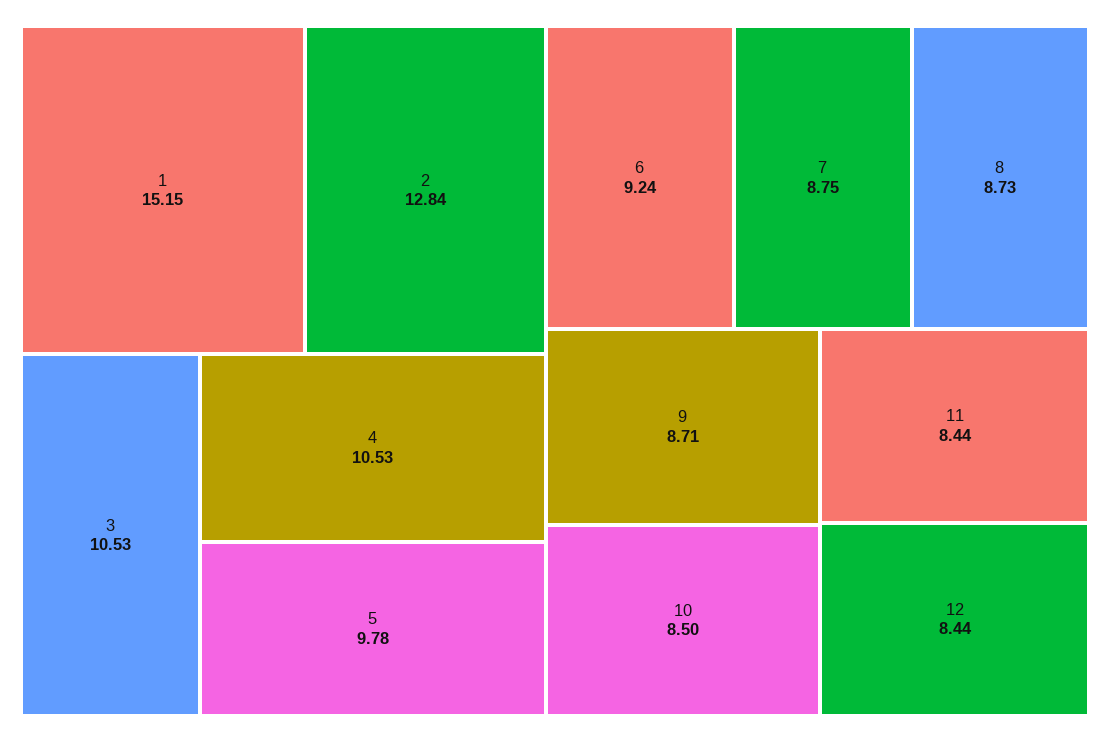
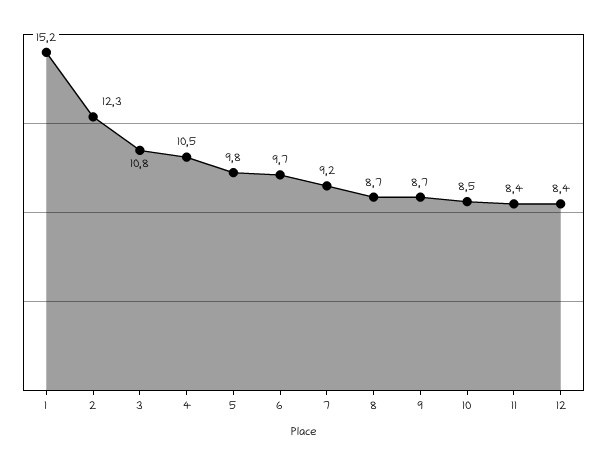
  {
    "1": 15.15,
-   "2": 12.84,
+   "2": 12.3,
-   "3": 10.53,
+   "3": 10.8,
    "4": 10.53,
    "5": 9.78,
-   "6": 9.24,
+   "6": 9.7,
-   "7": 8.75,
+   "7": 9.2,
    "8": 8.73,
    "9": 8.71,
    "10": 8.5,
    "11": 8.44,
    "12": 8.44
  }

